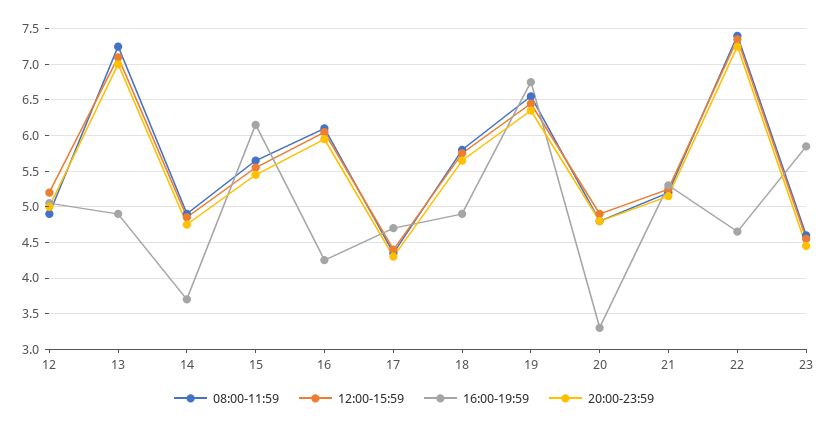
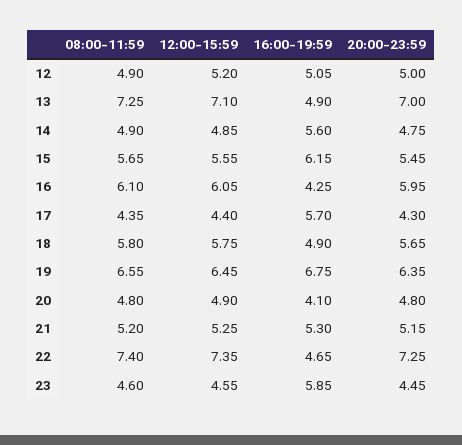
  {
    "08:00-11:59": {
      "12": 4.9,
      "13": 7.25,
      "14": 4.9,
      "15": 5.65,
      "16": 6.1,
      "17": 4.35,
      "18": 5.8,
      "19": 6.55,
      "20": 4.8,
      "21": 5.2,
      "22": 7.4,
      "23": 4.6
    },
    "12:00-15:59": {
      "12": 5.2,
      "13": 7.1,
      "14": 4.85,
      "15": 5.55,
      "16": 6.05,
      "17": 4.4,
      "18": 5.75,
      "19": 6.45,
      "20": 4.9,
      "21": 5.25,
      "22": 7.35,
      "23": 4.55
    },
    "16:00-19:59": {
      "12": 5.05,
      "13": 4.9,
-     "14": 3.7,
+     "14": 5.6,
      "15": 6.15,
      "16": 4.25,
-     "17": 4.7,
+     "17": 5.7,
      "18": 4.9,
      "19": 6.75,
-     "20": 3.3,
+     "20": 4.1,
      "21": 5.3,
      "22": 4.65,
      "23": 5.85
    },
    "20:00-23:59": {
      "12": 5,
      "13": 7,
      "14": 4.75,
      "15": 5.45,
      "16": 5.95,
      "17": 4.3,
      "18": 5.65,
      "19": 6.35,
      "20": 4.8,
      "21": 5.15,
      "22": 7.25,
      "23": 4.45
    }
  }

